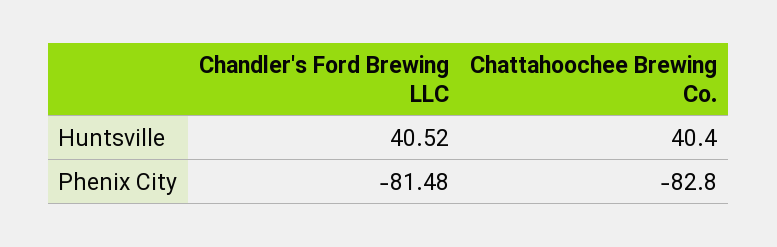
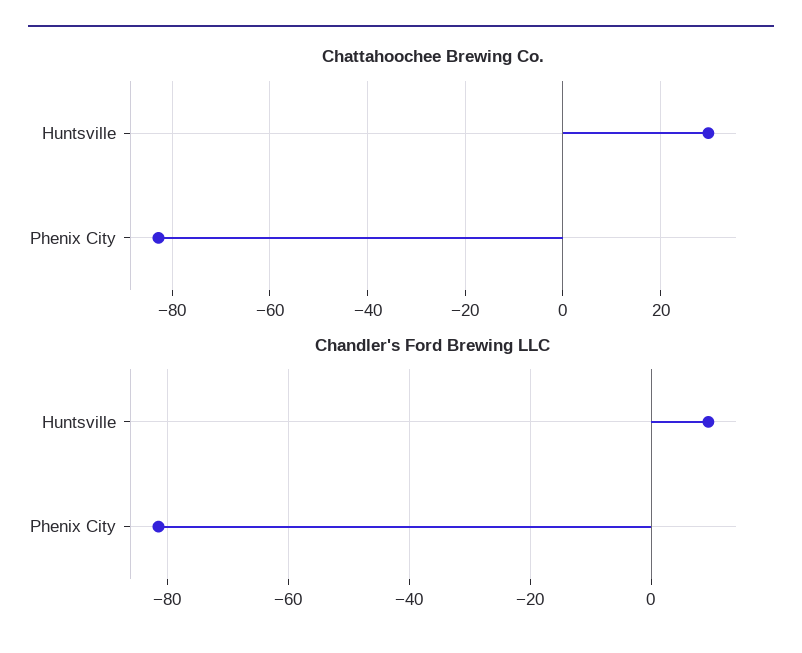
  {
    "Chandler's Ford Brewing LLC": {
-     "Huntsville": 40.52,
+     "Huntsville": 10,
      "Phenix City": -81.48
    },
    "Chattahoochee Brewing Co.": {
-     "Huntsville": 40.4,
+     "Huntsville": 30,
      "Phenix City": -82.8
    }
  }

